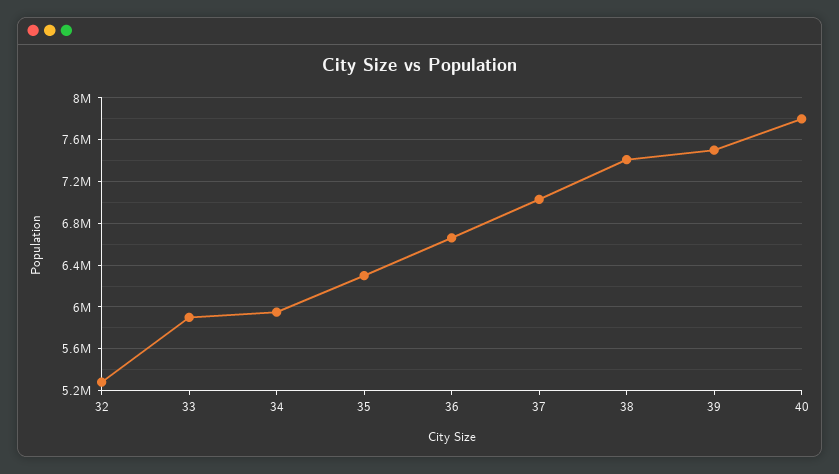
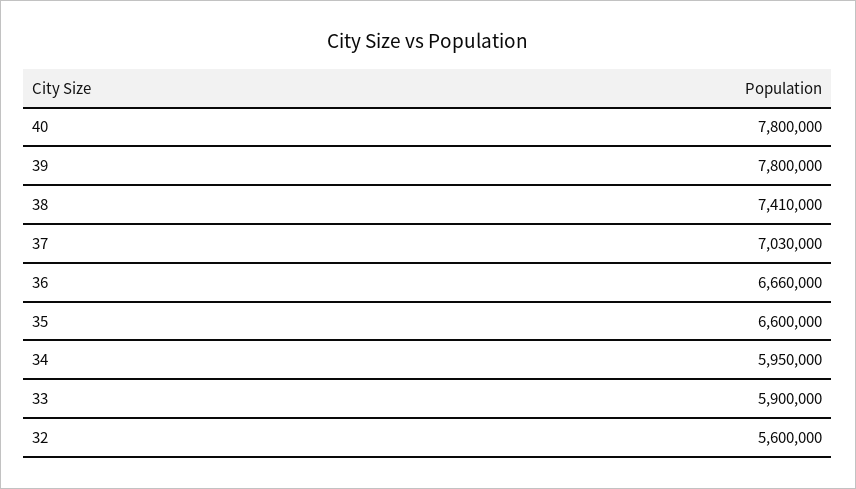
  {
-   "32": 5300000,
+   "32": 5600000,
    "33": 5900000,
    "34": 5950000,
-   "35": 6300000,
+   "35": 6600000,
    "36": 6660000,
    "37": 7030000,
    "38": 7410000,
-   "39": 7500000,
+   "39": 7800000,
    "40": 7800000
  }

